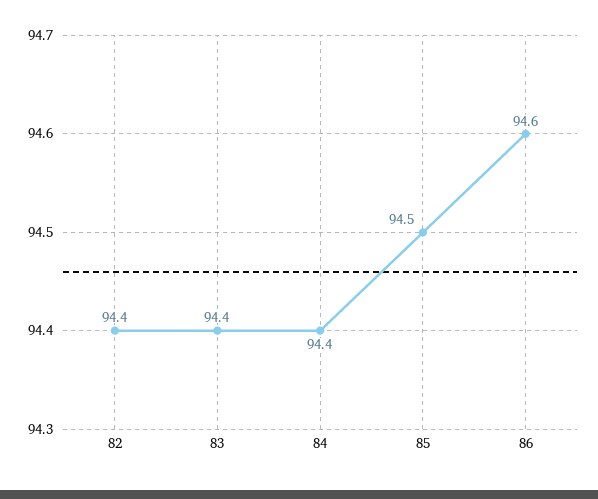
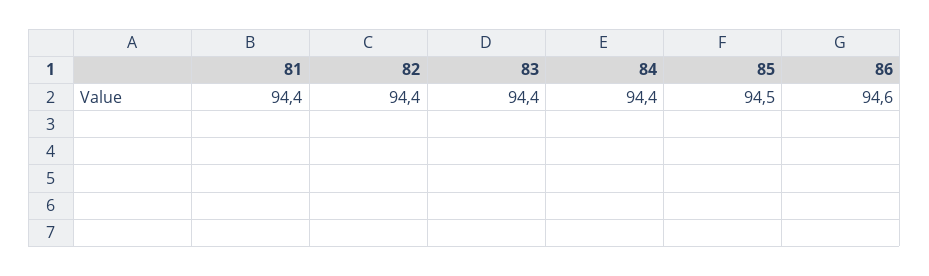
  {
    "82": 94.4,
    "83": 94.4,
    "84": 94.4,
    "85": 94.5,
-   "86": 94.6
+   "86": 94.6,
+   "81": 94.4
  }

